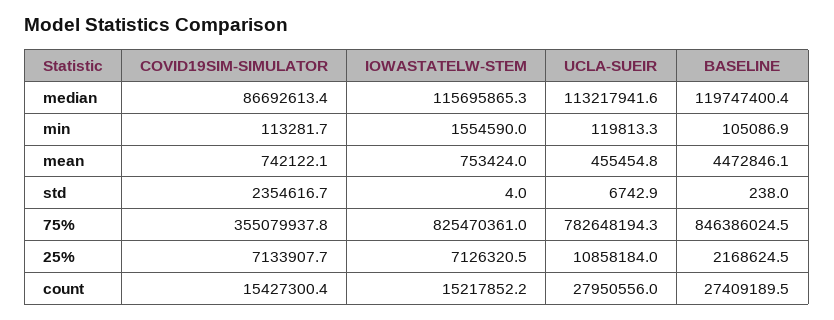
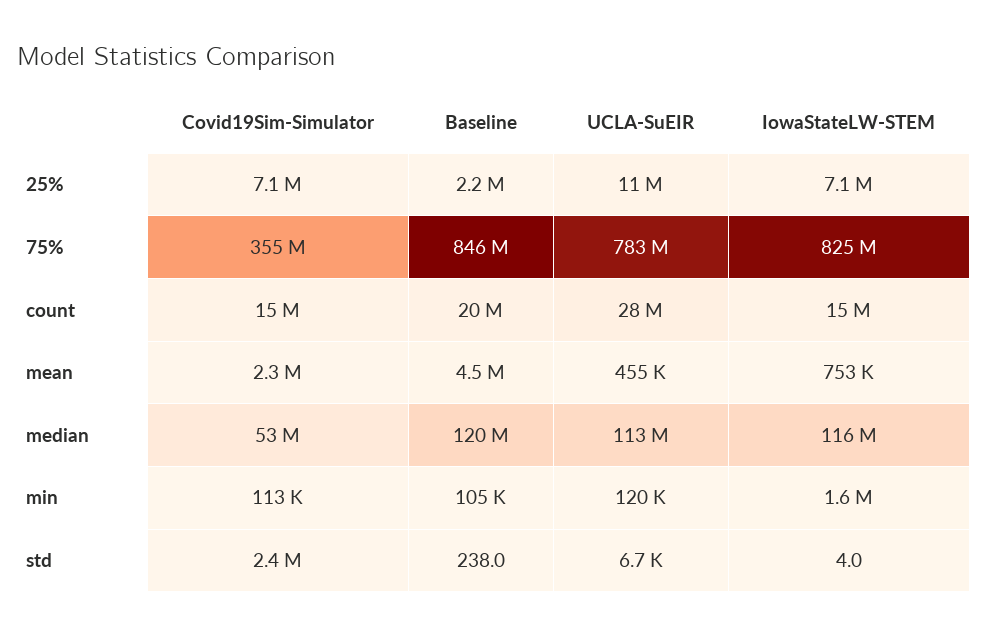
  {
    "COVID19SIM-SIMULATOR": {
-     "median": 86692613.4,
+     "median": 53000000,
      "min": 113281.7,
-     "mean": 742122.1,
+     "mean": 2300000,
      "std": 2354616.7,
      "75%": 355079937.8,
      "25%": 7133907.7,
      "count": 15427300.4
    },
    "IOWASTATELW-STEM": {
      "median": 115695865.3,
      "min": 1554590,
      "mean": 753424,
      "std": 4,
      "75%": 825470361,
      "25%": 7126320.5,
      "count": 15217852.2
    },
    "UCLA-SUEIR": {
      "median": 113217941.6,
      "min": 119813.3,
      "mean": 455454.8,
      "std": 6742.9,
      "75%": 782648194.3,
      "25%": 10858184,
      "count": 27950556
    },
    "BASELINE": {
      "median": 119747400.4,
      "min": 105086.9,
      "mean": 4472846.1,
      "std": 238,
      "75%": 846386024.5,
      "25%": 2168624.5,
-     "count": 27409189.5
+     "count": 20000000
    }
  }

